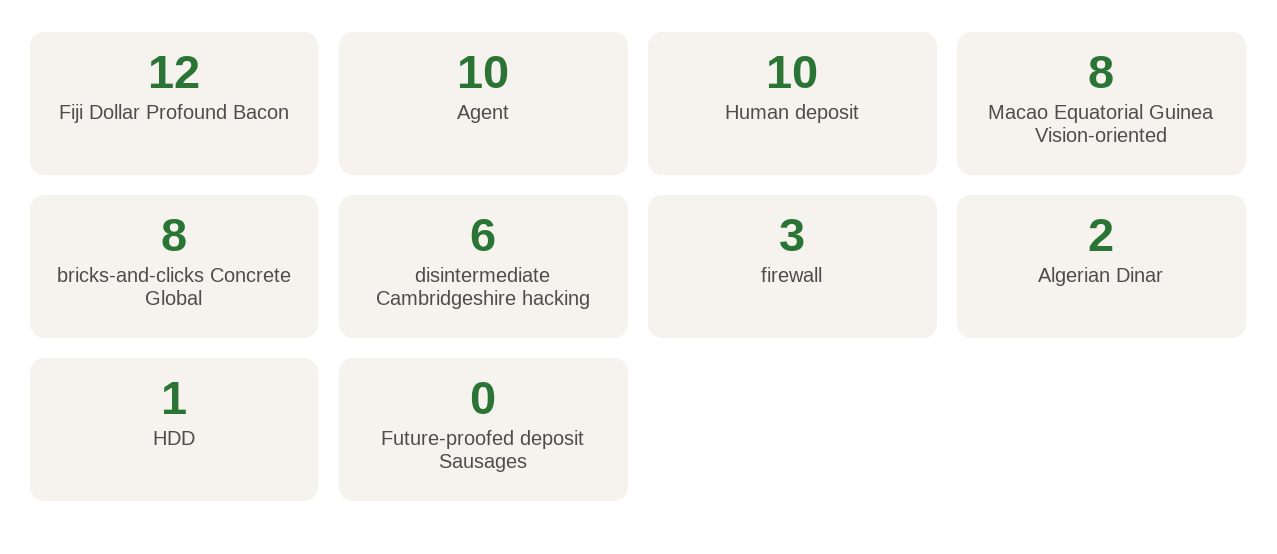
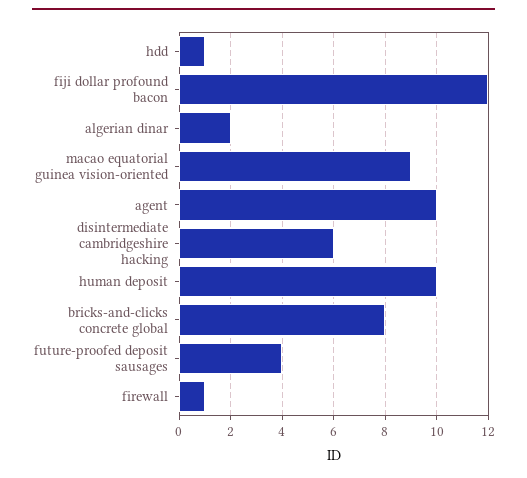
  {
    "Fiji Dollar Profound Bacon": 12,
    "Agent": 10,
    "Human deposit": 10,
-   "Macao Equatorial Guinea Vision-oriented": 8,
+   "Macao Equatorial Guinea Vision-oriented": 9,
    "bricks-and-clicks Concrete Global": 8,
    "disintermediate Cambridgeshire hacking": 6,
-   "firewall": 3,
+   "firewall": 1,
    "Algerian Dinar": 2,
    "HDD": 1,
-   "Future-proofed deposit Sausages": 0
+   "Future-proofed deposit Sausages": 4
  }

